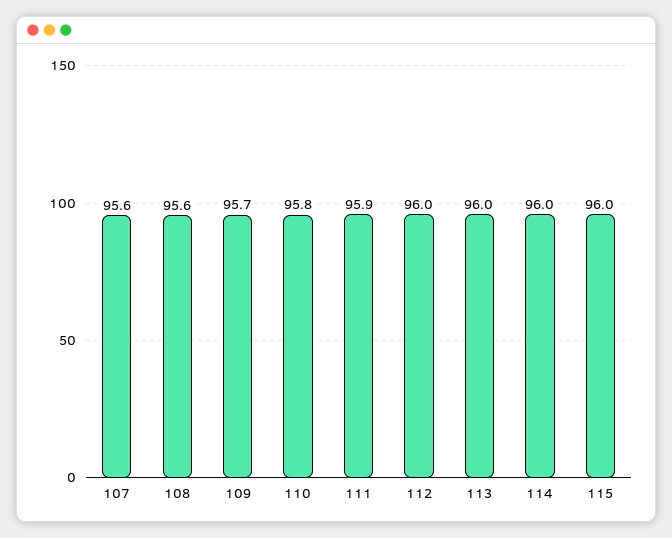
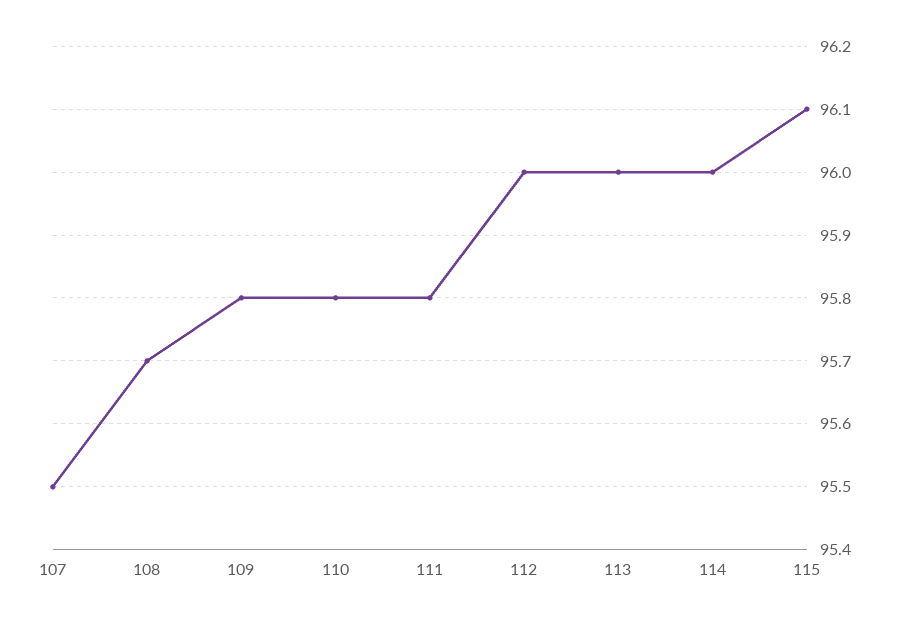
  {
-   "107": 95.6,
+   "107": 95.5,
-   "108": 95.6,
+   "108": 95.7,
-   "109": 95.7,
+   "109": 95.8,
    "110": 95.8,
-   "111": 95.9,
+   "111": 95.8,
    "112": 96,
    "113": 96,
    "114": 96,
-   "115": 96
+   "115": 96.1
  }

